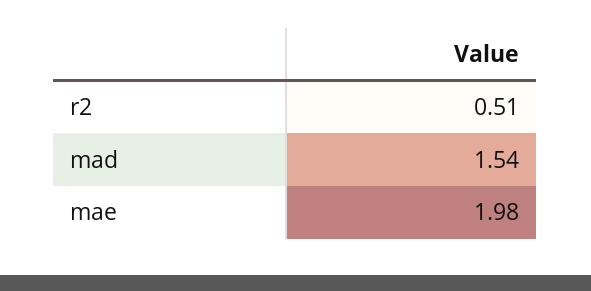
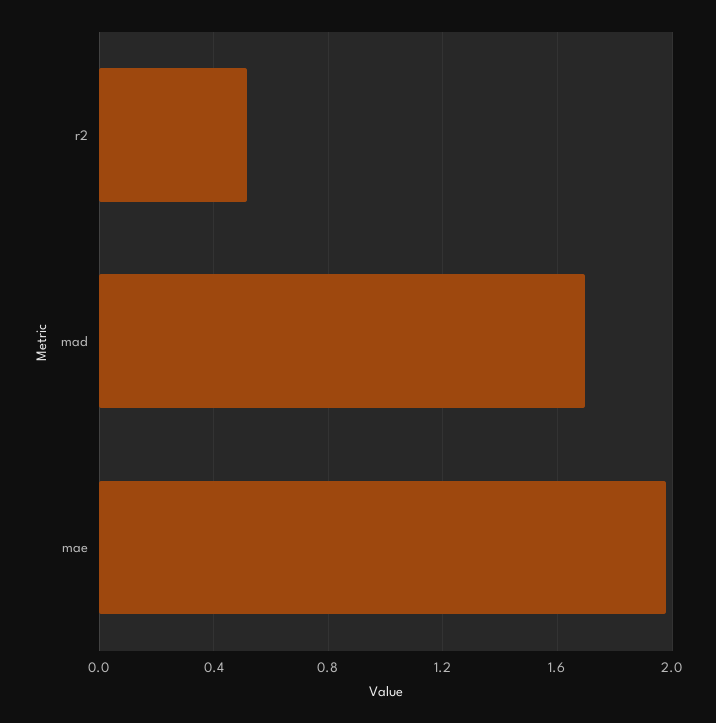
  {
    "r2": 0.51,
-   "mad": 1.54,
+   "mad": 1.7,
    "mae": 1.98
  }

